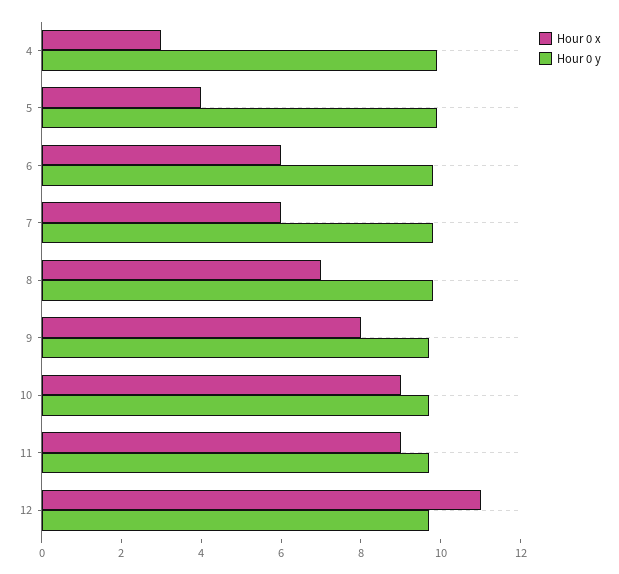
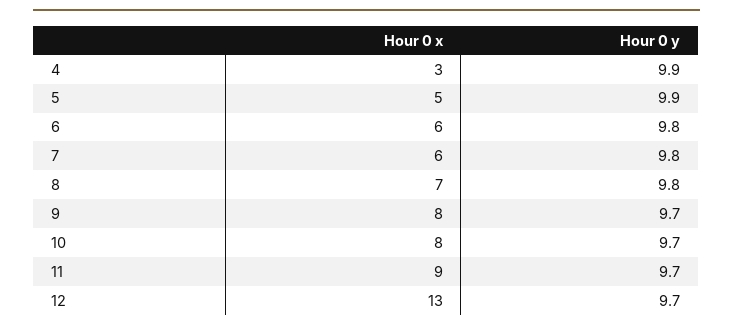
  {
    "Hour 0 x": {
      "4": 3,
-     "5": 4,
+     "5": 5,
      "6": 6,
      "7": 6,
      "8": 7,
      "9": 8,
-     "10": 9,
+     "10": 8,
      "11": 9,
-     "12": 11
+     "12": 13
    },
    "Hour 0 y": {
      "4": 9.9,
      "5": 9.9,
      "6": 9.8,
      "7": 9.8,
      "8": 9.8,
      "9": 9.7,
      "10": 9.7,
      "11": 9.7,
      "12": 9.7
    }
  }

